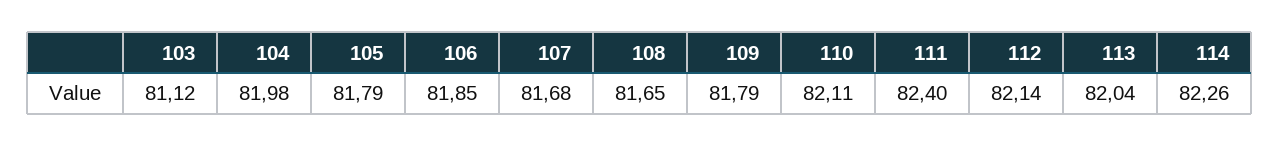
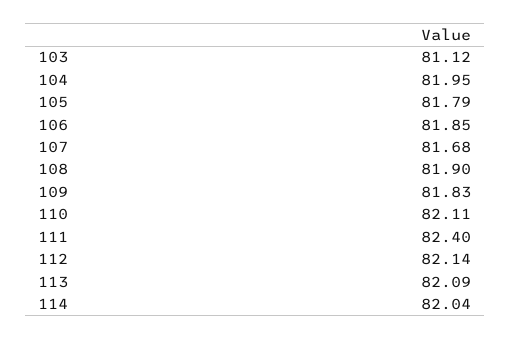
  {
    "103": 81.12,
-   "104": 81.98,
+   "104": 81.95,
    "105": 81.79,
    "106": 81.85,
    "107": 81.68,
-   "108": 81.65,
+   "108": 81.9,
-   "109": 81.79,
+   "109": 81.83,
    "110": 82.11,
    "111": 82.4,
    "112": 82.14,
-   "113": 82.04,
+   "113": 82.09,
-   "114": 82.26
+   "114": 82.04
  }

